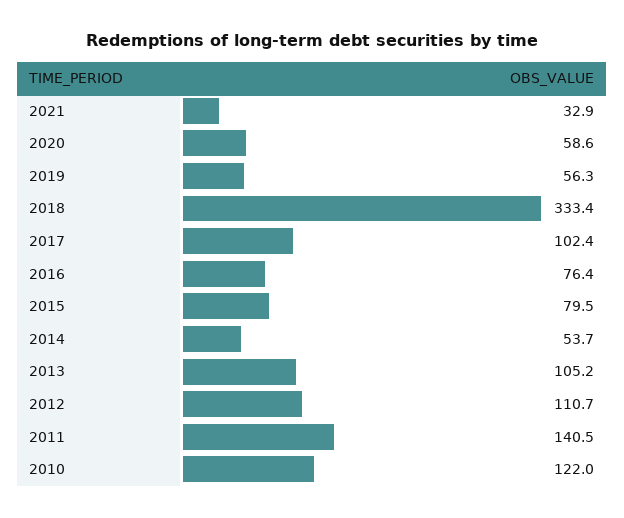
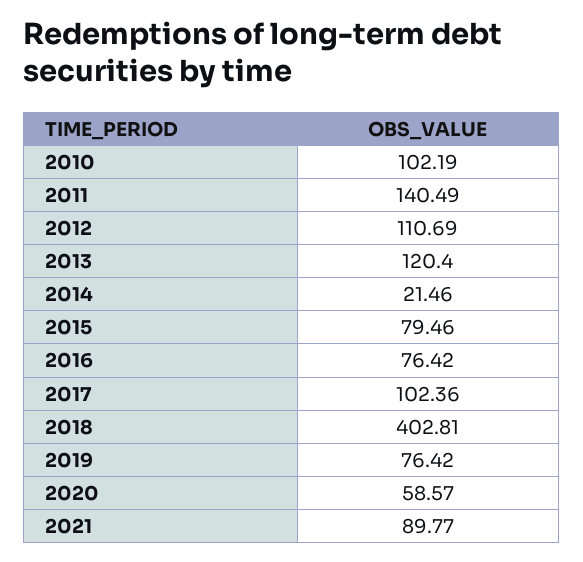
  {
-   "2021": 32.9,
+   "2021": 89.77,
    "2020": 58.57,
-   "2019": 56.3,
+   "2019": 76.42,
-   "2018": 333.4,
+   "2018": 402.81,
    "2017": 102.36,
    "2016": 76.42,
    "2015": 79.46,
-   "2014": 53.7,
+   "2014": 21.46,
-   "2013": 105.2,
+   "2013": 120.4,
    "2012": 110.69,
    "2011": 140.49,
-   "2010": 122
+   "2010": 102.19
  }

